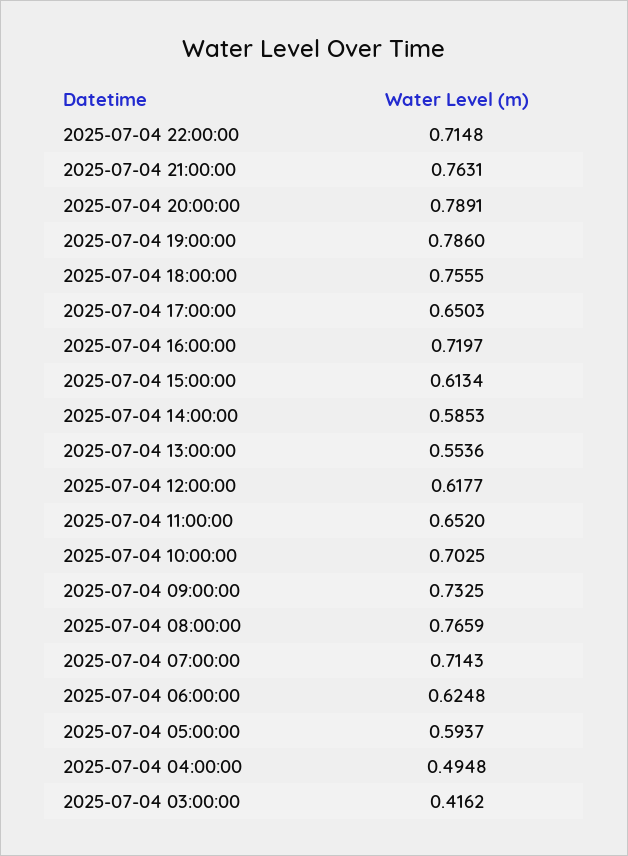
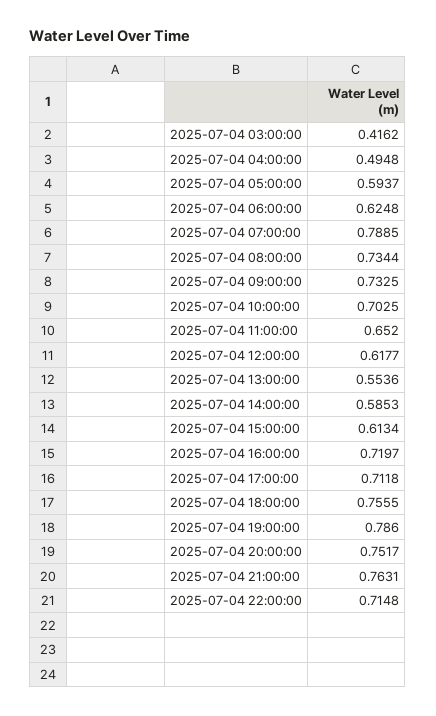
  {
    "2025-07-04 22:00:00": 0.7148,
    "2025-07-04 21:00:00": 0.7631,
-   "2025-07-04 20:00:00": 0.7891,
+   "2025-07-04 20:00:00": 0.7517,
    "2025-07-04 19:00:00": 0.786,
    "2025-07-04 18:00:00": 0.7555,
-   "2025-07-04 17:00:00": 0.6503,
+   "2025-07-04 17:00:00": 0.7118,
    "2025-07-04 16:00:00": 0.7197,
    "2025-07-04 15:00:00": 0.6134,
    "2025-07-04 14:00:00": 0.5853,
    "2025-07-04 13:00:00": 0.5536,
    "2025-07-04 12:00:00": 0.6177,
    "2025-07-04 11:00:00": 0.652,
    "2025-07-04 10:00:00": 0.7025,
    "2025-07-04 09:00:00": 0.7325,
-   "2025-07-04 08:00:00": 0.7659,
+   "2025-07-04 08:00:00": 0.7344,
-   "2025-07-04 07:00:00": 0.7143,
+   "2025-07-04 07:00:00": 0.7885,
    "2025-07-04 06:00:00": 0.6248,
    "2025-07-04 05:00:00": 0.5937,
    "2025-07-04 04:00:00": 0.4948,
    "2025-07-04 03:00:00": 0.4162
  }

